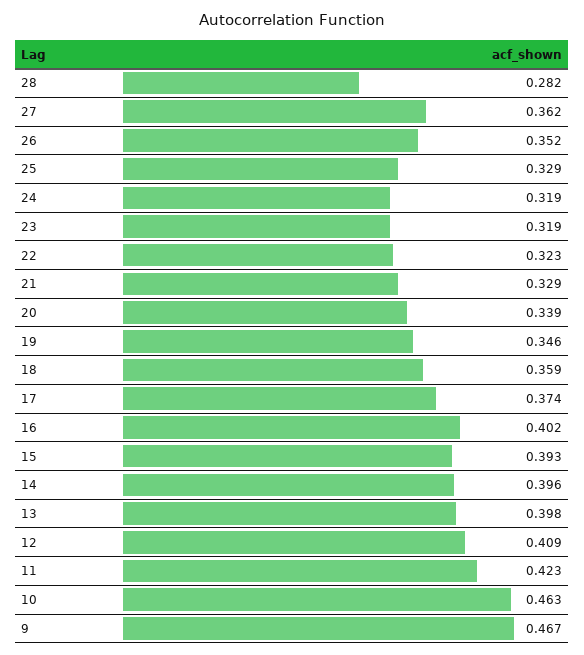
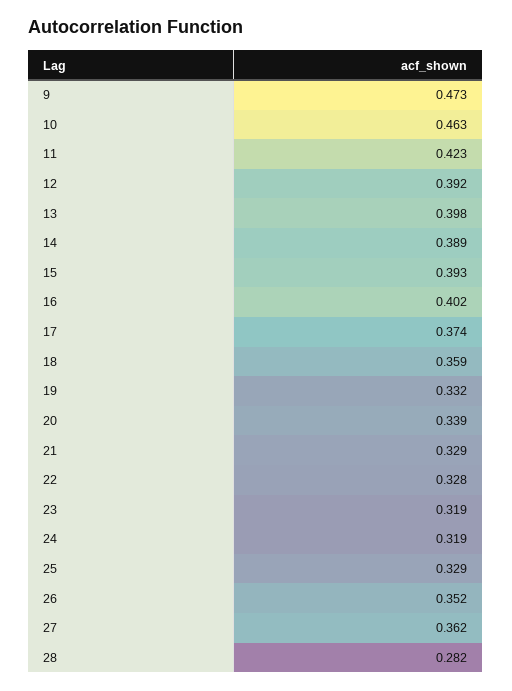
  {
    "28": 0.282,
    "27": 0.362,
    "26": 0.352,
    "25": 0.329,
    "24": 0.319,
    "23": 0.319,
-   "22": 0.323,
+   "22": 0.328,
    "21": 0.329,
    "20": 0.339,
-   "19": 0.346,
+   "19": 0.332,
    "18": 0.359,
    "17": 0.374,
    "16": 0.402,
    "15": 0.393,
-   "14": 0.396,
+   "14": 0.389,
    "13": 0.398,
-   "12": 0.409,
+   "12": 0.392,
    "11": 0.423,
    "10": 0.463,
-   "9": 0.467
+   "9": 0.473
  }

